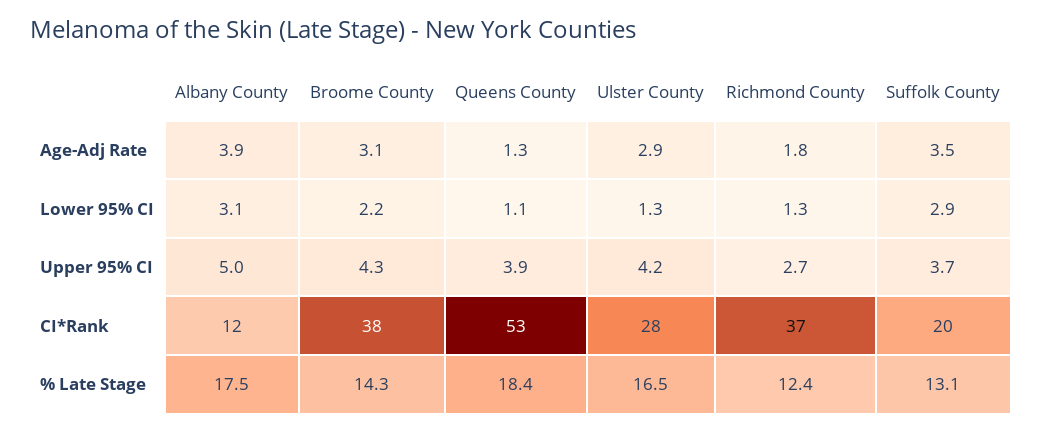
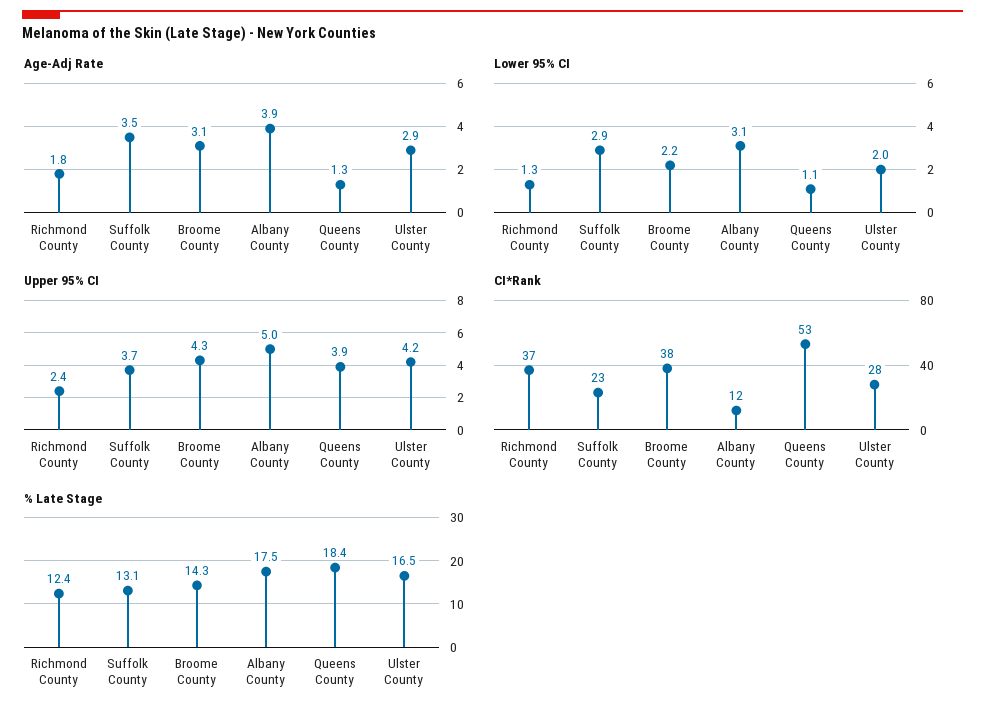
  {
    "Age-Adj Rate": {
      "Albany County": 3.9,
      "Broome County": 3.1,
      "Queens County": 1.3,
      "Ulster County": 2.9,
      "Richmond County": 1.8,
      "Suffolk County": 3.5
    },
    "Lower 95% CI": {
      "Albany County": 3.1,
      "Broome County": 2.2,
      "Queens County": 1.1,
-     "Ulster County": 1.3,
+     "Ulster County": 2,
      "Richmond County": 1.3,
      "Suffolk County": 2.9
    },
    "Upper 95% CI": {
      "Albany County": 5,
      "Broome County": 4.3,
      "Queens County": 3.9,
      "Ulster County": 4.2,
-     "Richmond County": 2.7,
+     "Richmond County": 2.4,
      "Suffolk County": 3.7
    },
    "CI*Rank": {
      "Albany County": 12,
      "Broome County": 38,
      "Queens County": 53,
      "Ulster County": 28,
      "Richmond County": 37,
-     "Suffolk County": 20
+     "Suffolk County": 23
    },
    "% Late Stage": {
      "Albany County": 17.5,
      "Broome County": 14.3,
      "Queens County": 18.4,
      "Ulster County": 16.5,
      "Richmond County": 12.4,
      "Suffolk County": 13.1
    }
  }

